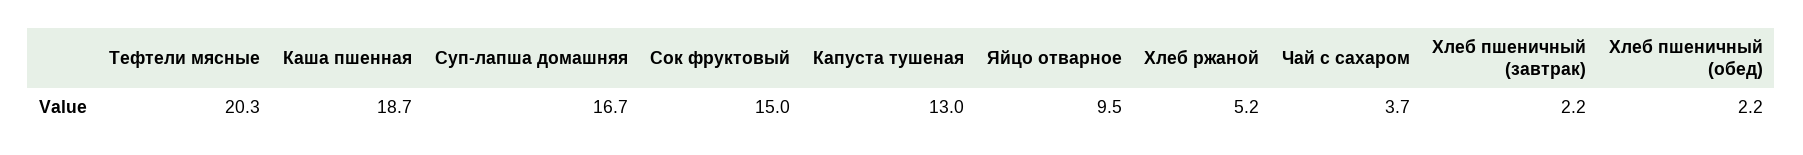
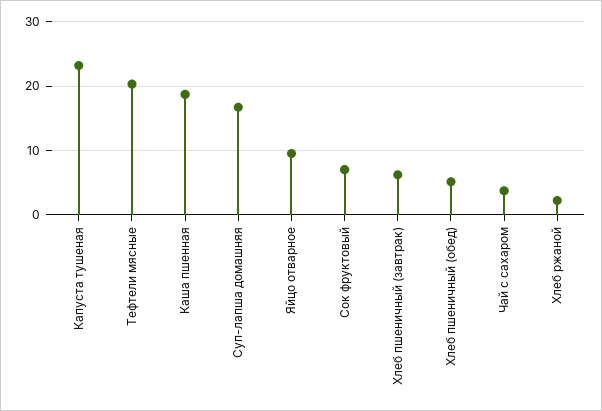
  {
    "Тефтели мясные": 20.3,
    "Каша пшенная": 18.7,
    "Суп-лапша домашняя": 16.7,
-   "Сок фруктовый": 15,
+   "Сок фруктовый": 7,
-   "Капуста тушеная": 13,
+   "Капуста тушеная": 23,
    "Яйцо отварное": 9.5,
-   "Хлеб ржаной": 5.2,
+   "Хлеб ржаной": 2,
    "Чай с сахаром": 3.7,
-   "Хлеб пшеничный (завтрак)": 2.2,
+   "Хлеб пшеничный (завтрак)": 6,
-   "Хлеб пшеничный (обед)": 2.2
+   "Хлеб пшеничный (обед)": 5
  }

